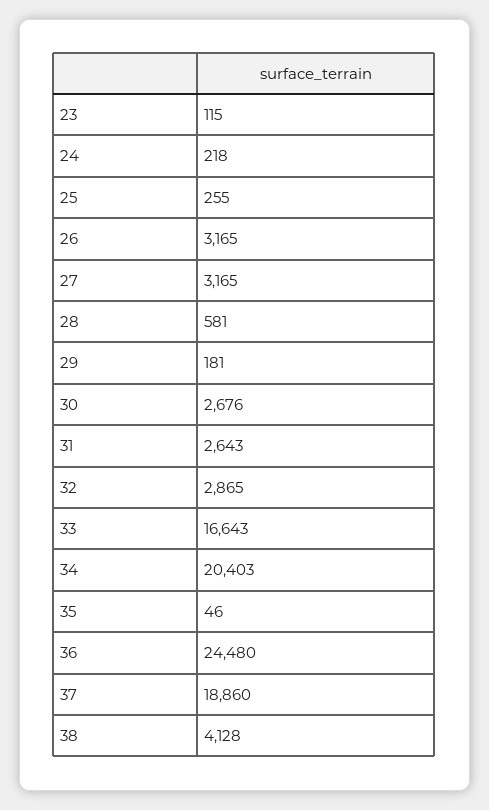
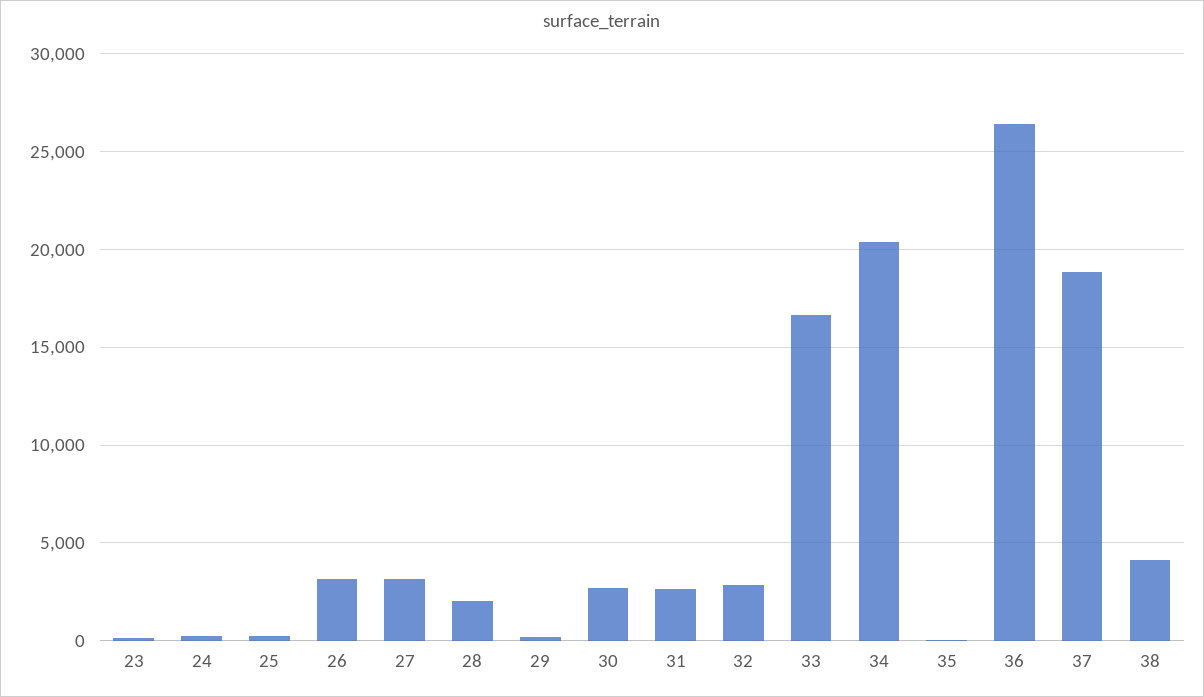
  {
    "23": 115,
    "24": 218,
    "25": 255,
    "26": 3165,
    "27": 3165,
-   "28": 581,
+   "28": 2000,
    "29": 181,
    "30": 2676,
    "31": 2643,
    "32": 2865,
    "33": 16643,
    "34": 20403,
    "35": 46,
-   "36": 24480,
+   "36": 26500,
    "37": 18860,
    "38": 4128
  }

